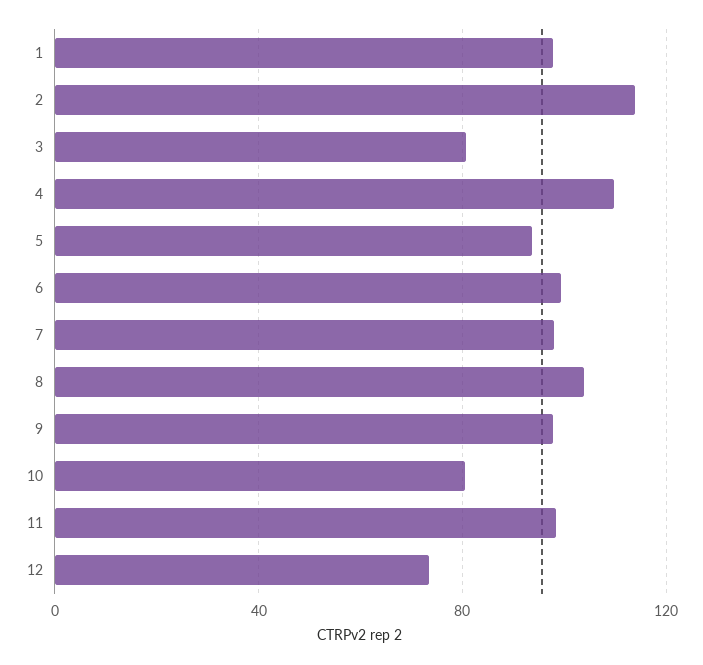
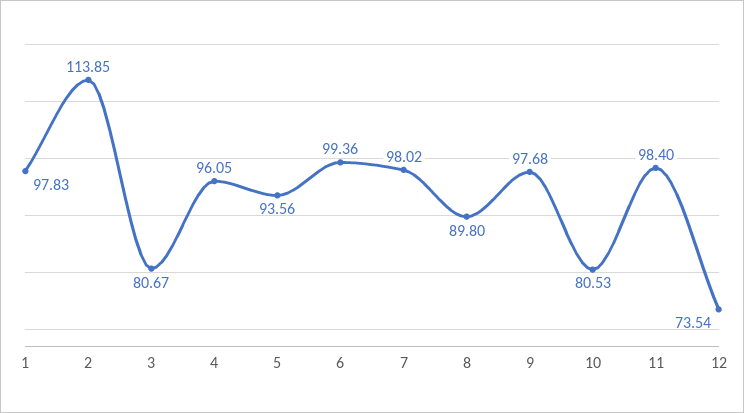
  {
    "1": 97.83,
    "2": 113.85,
    "3": 80.67,
-   "4": 110,
+   "4": 96.05,
    "5": 93.56,
    "6": 99.36,
    "7": 98.02,
-   "8": 105,
+   "8": 89.8,
    "9": 97.68,
    "10": 80.53,
    "11": 98.4,
    "12": 73.54
  }

